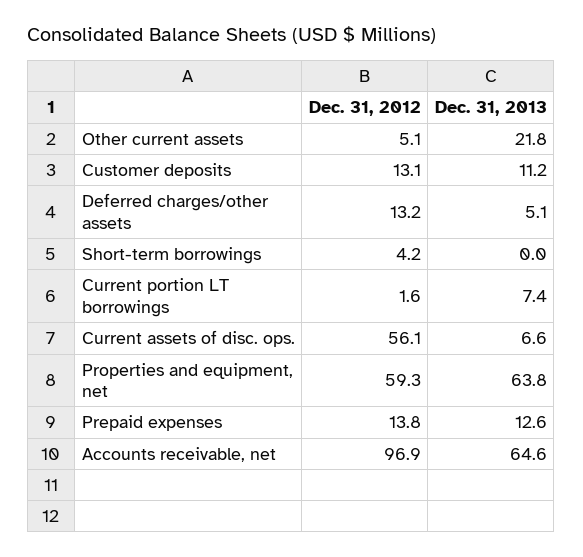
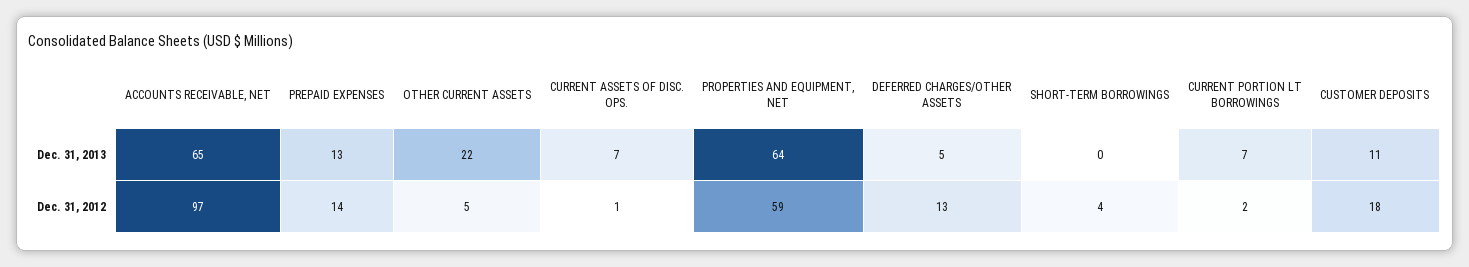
  {
    "Dec. 31, 2012": {
      "Other current assets": 5.1,
-     "Customer deposits": 13.1,
+     "Customer deposits": 18,
      "Deferred charges/other assets": 13.2,
      "Short-term borrowings": 4.2,
      "Current portion LT borrowings": 1.6,
-     "Current assets of disc. ops.": 56.1,
+     "Current assets of disc. ops.": 1,
      "Properties and equipment, net": 59.3,
      "Prepaid expenses": 13.8,
      "Accounts receivable, net": 96.9
    },
    "Dec. 31, 2013": {
      "Other current assets": 21.8,
      "Customer deposits": 11.2,
      "Deferred charges/other assets": 5.1,
      "Short-term borrowings": 0,
      "Current portion LT borrowings": 7.4,
      "Current assets of disc. ops.": 6.6,
      "Properties and equipment, net": 63.8,
      "Prepaid expenses": 12.6,
      "Accounts receivable, net": 64.6
    }
  }

